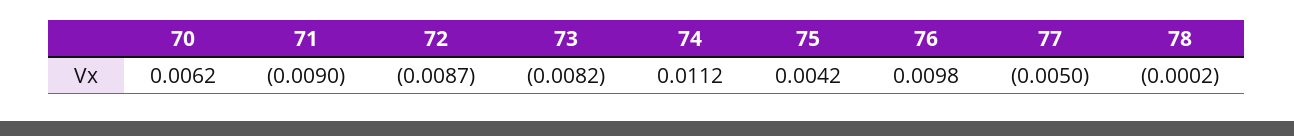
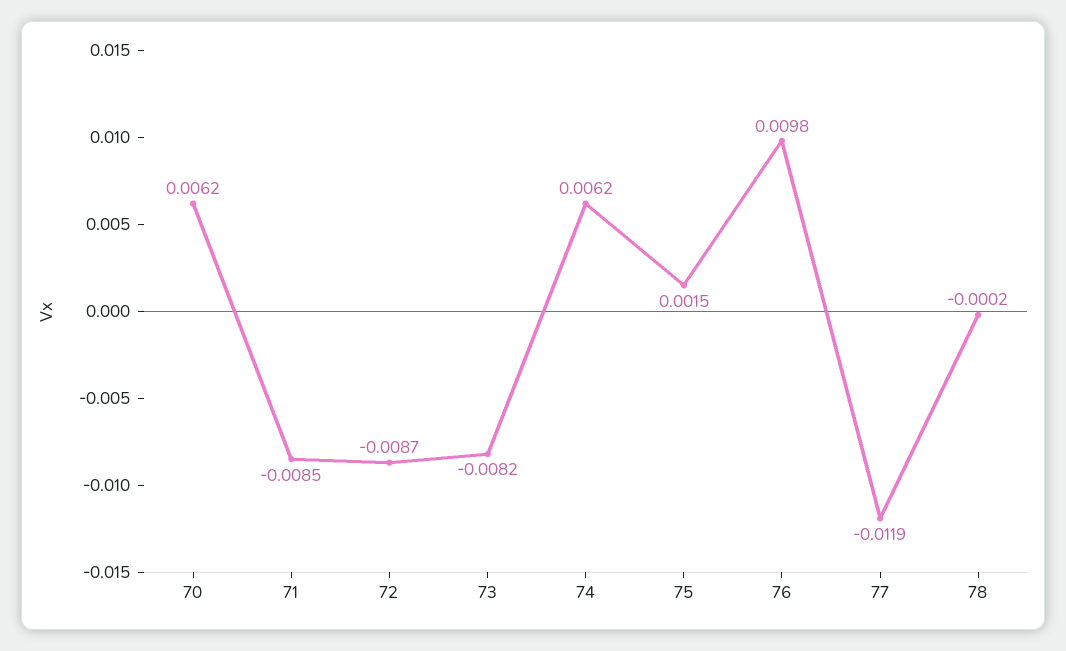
  {
    "70": 0.0062,
-   "71": -0.009,
+   "71": -0.0085,
    "72": -0.0087,
    "73": -0.0082,
-   "74": 0.0112,
+   "74": 0.0062,
-   "75": 0.0042,
+   "75": 0.0015,
    "76": 0.0098,
-   "77": -0.005,
+   "77": -0.0119,
    "78": -0.0002
  }

